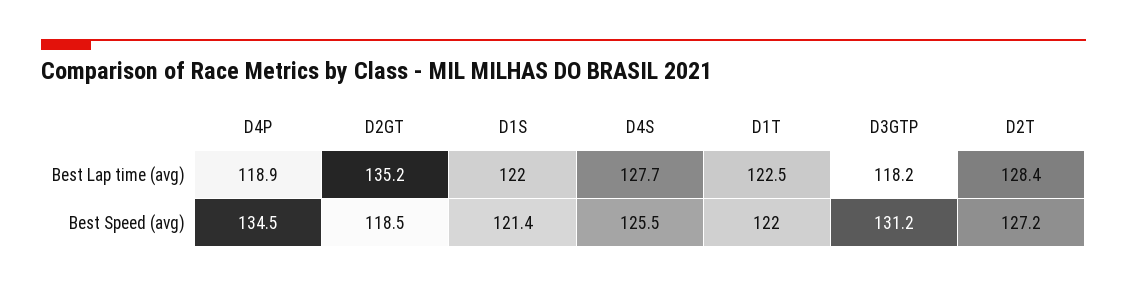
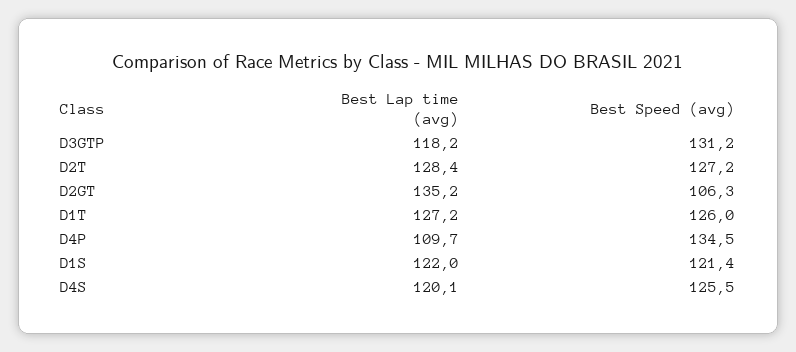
  {
    "D4P": {
-     "Best Lap time (avg)": 118.9,
+     "Best Lap time (avg)": 109.7,
      "Best Speed (avg)": 134.5
    },
    "D2GT": {
      "Best Lap time (avg)": 135.2,
-     "Best Speed (avg)": 118.5
+     "Best Speed (avg)": 106.3
    },
    "D1S": {
      "Best Lap time (avg)": 122,
      "Best Speed (avg)": 121.4
    },
    "D4S": {
-     "Best Lap time (avg)": 127.7,
+     "Best Lap time (avg)": 120.1,
      "Best Speed (avg)": 125.5
    },
    "D1T": {
-     "Best Lap time (avg)": 122.5,
+     "Best Lap time (avg)": 127.2,
-     "Best Speed (avg)": 122
+     "Best Speed (avg)": 126
    },
    "D3GTP": {
      "Best Lap time (avg)": 118.2,
      "Best Speed (avg)": 131.2
    },
    "D2T": {
      "Best Lap time (avg)": 128.4,
      "Best Speed (avg)": 127.2
    }
  }

